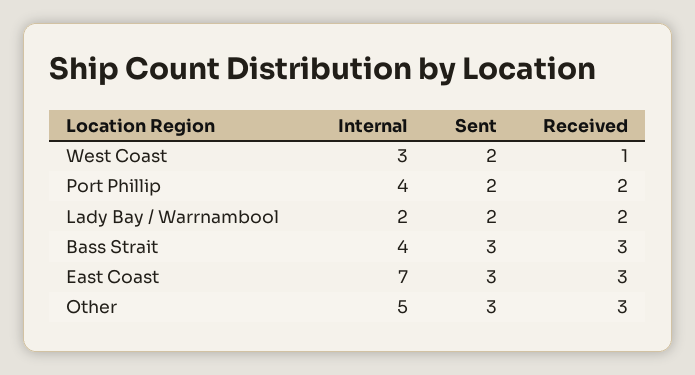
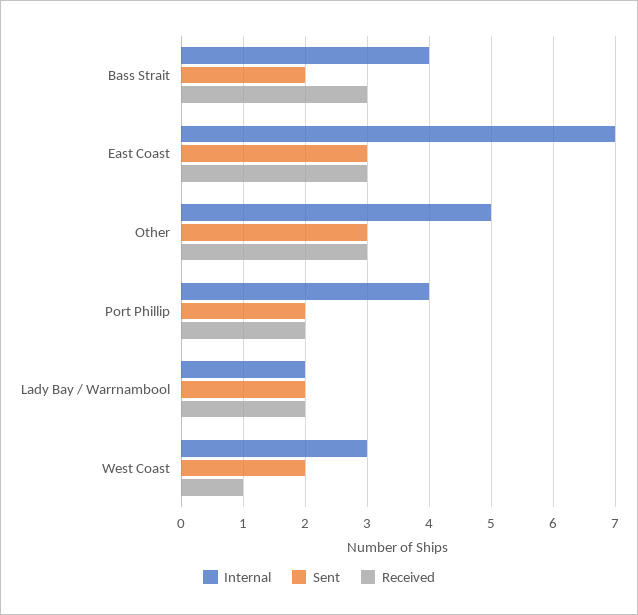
  {
    "Internal": {
      "West Coast": 3,
      "Port Phillip": 4,
      "Lady Bay / Warrnambool": 2,
      "Bass Strait": 4,
      "East Coast": 7,
      "Other": 5
    },
    "Sent": {
      "West Coast": 2,
      "Port Phillip": 2,
      "Lady Bay / Warrnambool": 2,
-     "Bass Strait": 3,
+     "Bass Strait": 2,
      "East Coast": 3,
      "Other": 3
    },
    "Received": {
      "West Coast": 1,
      "Port Phillip": 2,
      "Lady Bay / Warrnambool": 2,
      "Bass Strait": 3,
      "East Coast": 3,
      "Other": 3
    }
  }

